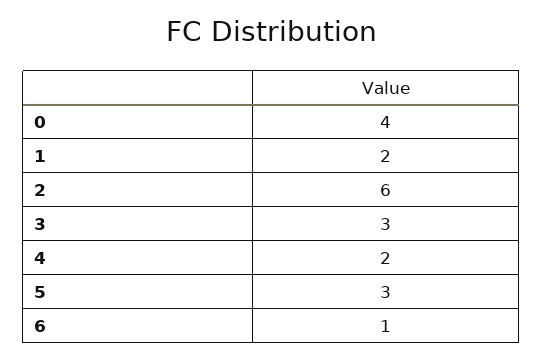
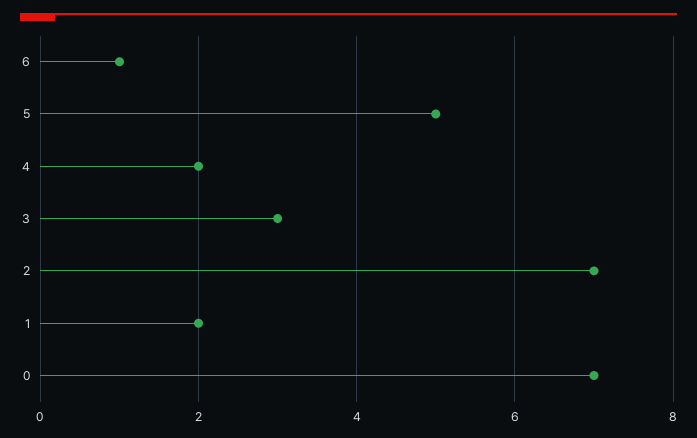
  {
-   "0": 4,
+   "0": 7,
    "1": 2,
-   "2": 6,
+   "2": 7,
    "3": 3,
    "4": 2,
-   "5": 3,
+   "5": 5,
    "6": 1
  }

